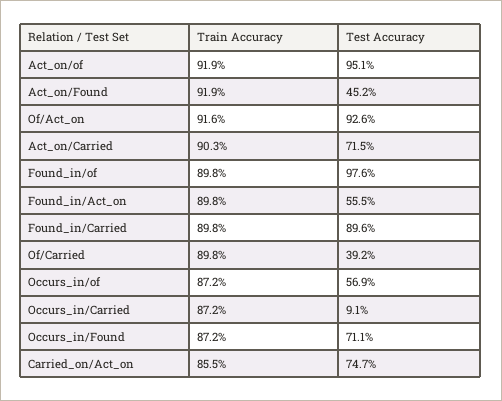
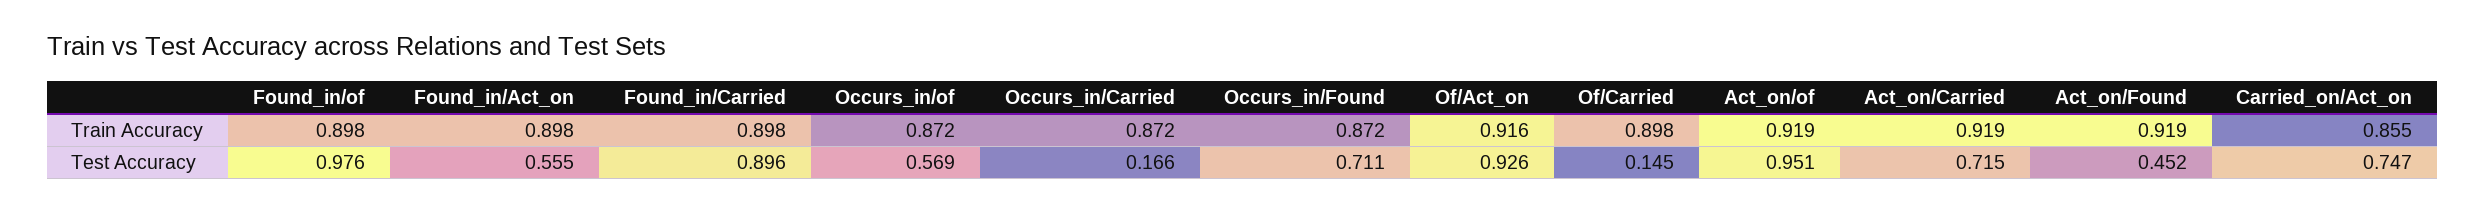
  {
    "Train Accuracy": {
      "Act_on/of": 0.919,
      "Act_on/Found": 0.919,
      "Of/Act_on": 0.916,
-     "Act_on/Carried": 0.903,
+     "Act_on/Carried": 0.919,
      "Found_in/of": 0.898,
      "Found_in/Act_on": 0.898,
      "Found_in/Carried": 0.898,
      "Of/Carried": 0.898,
      "Occurs_in/of": 0.872,
      "Occurs_in/Carried": 0.872,
      "Occurs_in/Found": 0.872,
      "Carried_on/Act_on": 0.855
    },
    "Test Accuracy": {
      "Act_on/of": 0.951,
      "Act_on/Found": 0.452,
      "Of/Act_on": 0.926,
      "Act_on/Carried": 0.715,
      "Found_in/of": 0.976,
      "Found_in/Act_on": 0.555,
      "Found_in/Carried": 0.896,
-     "Of/Carried": 0.392,
+     "Of/Carried": 0.145,
      "Occurs_in/of": 0.569,
-     "Occurs_in/Carried": 0.091,
+     "Occurs_in/Carried": 0.166,
      "Occurs_in/Found": 0.711,
      "Carried_on/Act_on": 0.747
    }
  }

